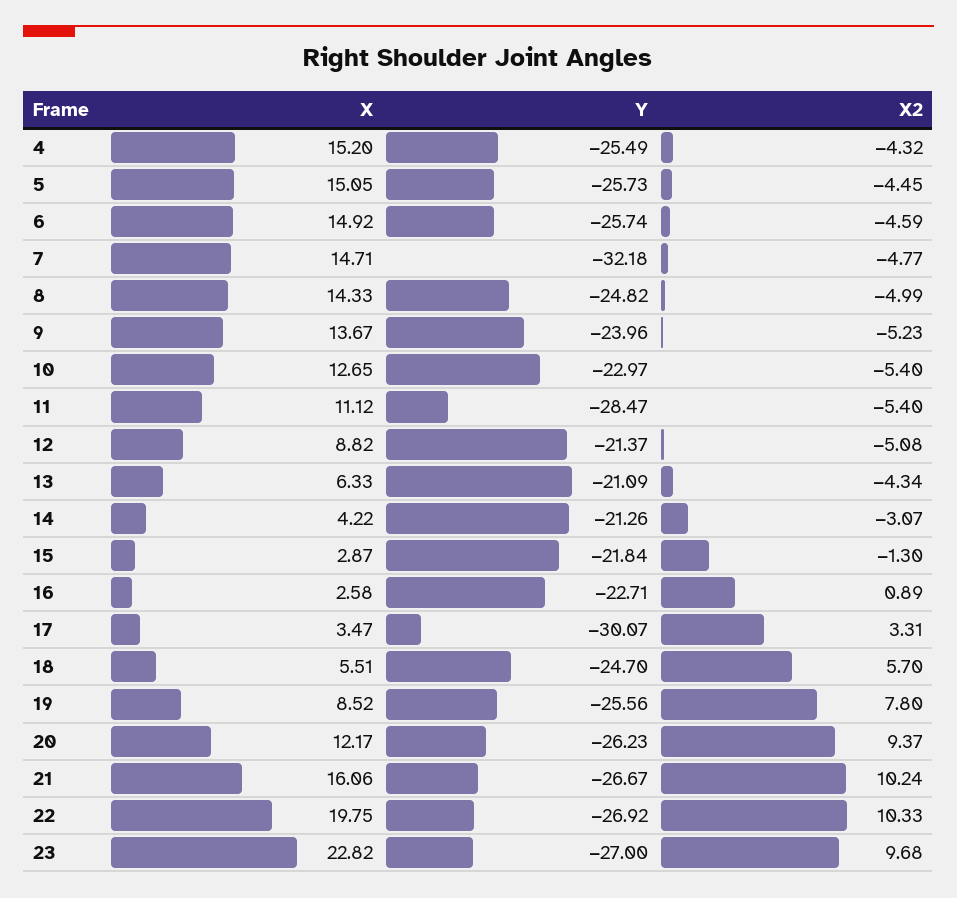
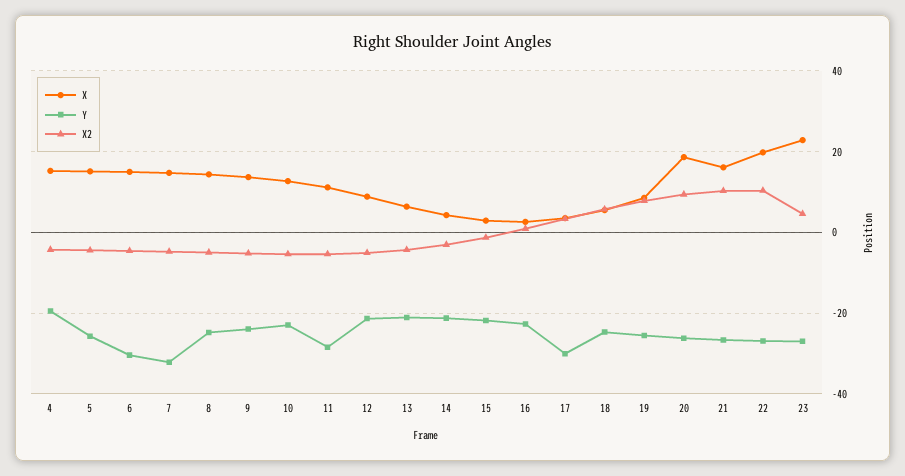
  {
    "X": {
      "4": 15.2,
      "5": 15.05,
      "6": 14.92,
      "7": 14.71,
      "8": 14.33,
      "9": 13.67,
      "10": 12.65,
      "11": 11.12,
      "12": 8.82,
      "13": 6.33,
      "14": 4.22,
      "15": 2.87,
      "16": 2.58,
      "17": 3.47,
      "18": 5.51,
      "19": 8.52,
-     "20": 12.17,
+     "20": 18,
      "21": 16.06,
      "22": 19.75,
      "23": 22.82
    },
    "Y": {
-     "4": -25.49,
+     "4": -20,
      "5": -25.73,
-     "6": -25.74,
+     "6": -30,
      "7": -32.18,
      "8": -24.82,
      "9": -23.96,
      "10": -22.97,
      "11": -28.47,
      "12": -21.37,
      "13": -21.09,
      "14": -21.26,
      "15": -21.84,
      "16": -22.71,
      "17": -30.07,
      "18": -24.7,
      "19": -25.56,
      "20": -26.23,
      "21": -26.67,
      "22": -26.92,
      "23": -27
    },
    "X2": {
      "4": -4.32,
      "5": -4.45,
      "6": -4.59,
      "7": -4.77,
      "8": -4.99,
      "9": -5.23,
      "10": -5.4,
      "11": -5.4,
      "12": -5.08,
      "13": -4.34,
      "14": -3.07,
      "15": -1.3,
      "16": 0.89,
      "17": 3.31,
      "18": 5.7,
      "19": 7.8,
      "20": 9.37,
      "21": 10.24,
      "22": 10.33,
-     "23": 9.68
+     "23": 4
    }
  }

